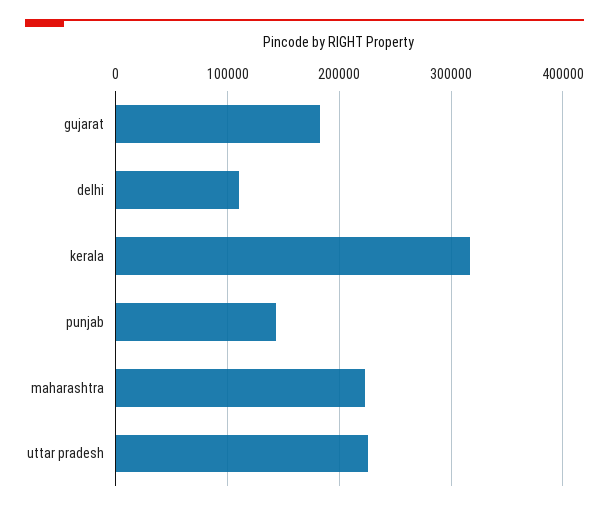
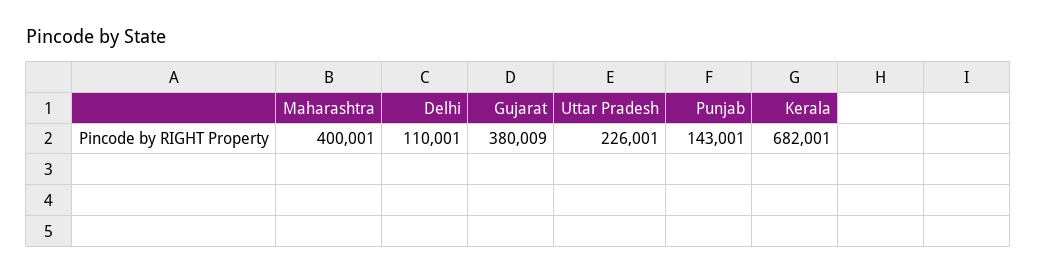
  {
-   "gujarat": 180000,
+   "gujarat": 380009,
    "delhi": 110001,
-   "kerala": 320000,
+   "kerala": 682001,
    "punjab": 143001,
-   "maharashtra": 220000,
+   "maharashtra": 400001,
    "uttar pradesh": 226001
  }

